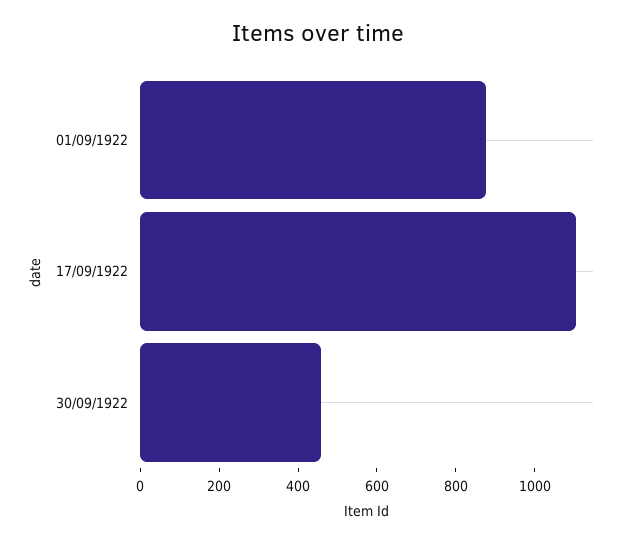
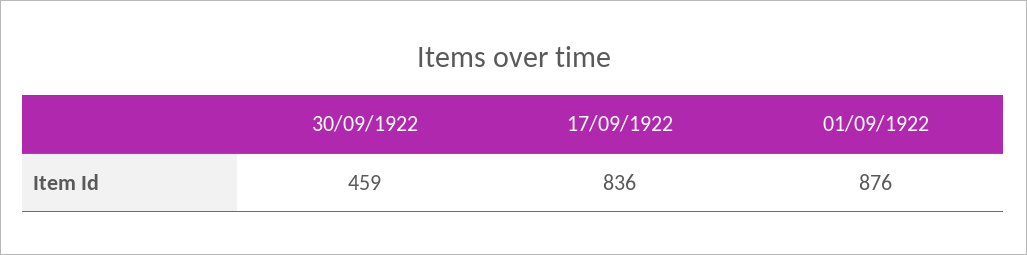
  {
    "01/09/1922": 876,
-   "17/09/1922": 1100,
+   "17/09/1922": 836,
    "30/09/1922": 459
  }

